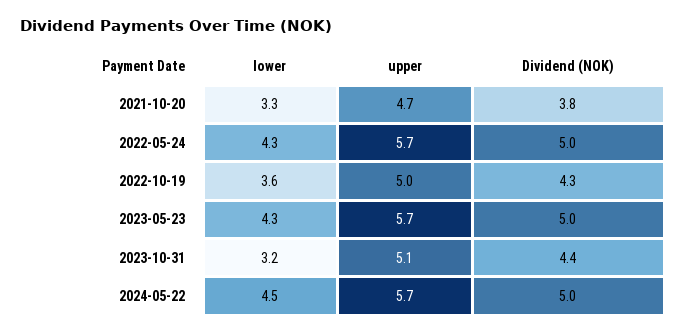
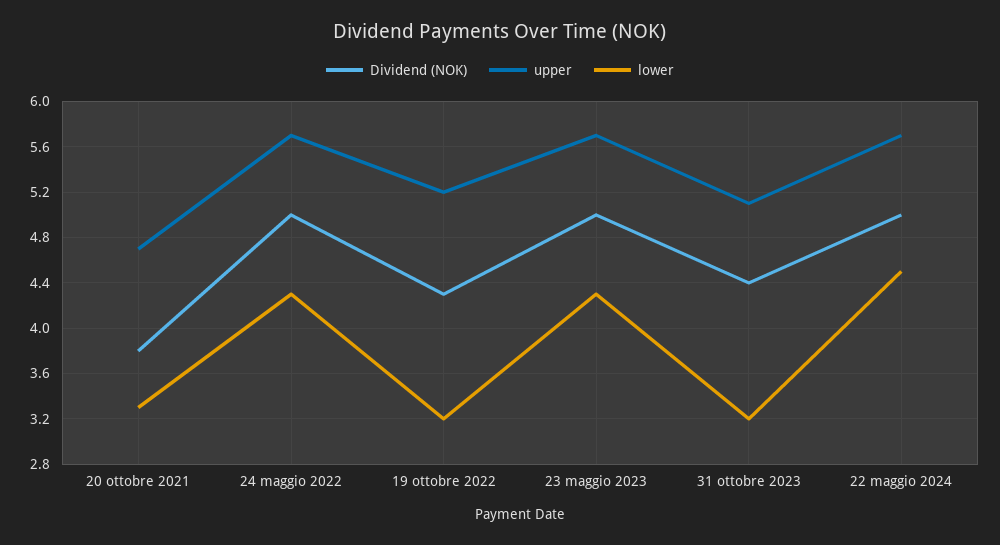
  {
    "lower": {
      "2021-10-20": 3.3,
      "2022-05-24": 4.3,
-     "2022-10-19": 3.6,
+     "2022-10-19": 3.2,
      "2023-05-23": 4.3,
      "2023-10-31": 3.2,
      "2024-05-22": 4.5
    },
    "upper": {
      "2021-10-20": 4.7,
      "2022-05-24": 5.7,
-     "2022-10-19": 5,
+     "2022-10-19": 5.2,
      "2023-05-23": 5.7,
      "2023-10-31": 5.1,
      "2024-05-22": 5.7
    },
    "Dividend (NOK)": {
      "2021-10-20": 3.8,
      "2022-05-24": 5,
      "2022-10-19": 4.3,
      "2023-05-23": 5,
      "2023-10-31": 4.4,
      "2024-05-22": 5
    }
  }

